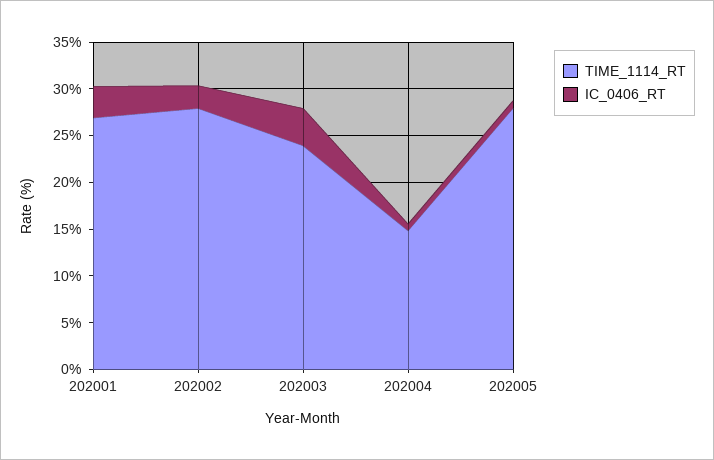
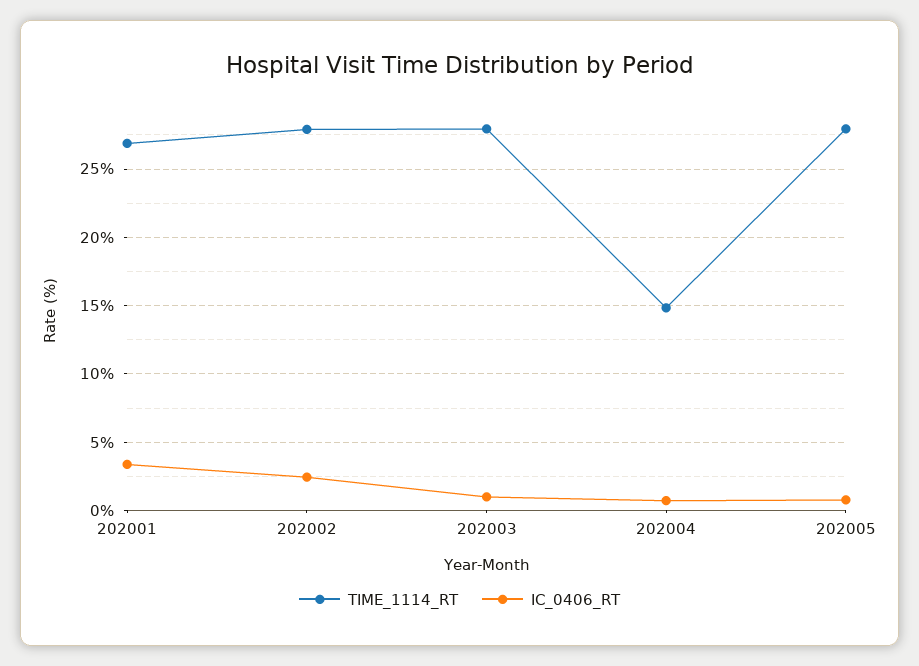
  {
    "TIME_1114_RT": {
      "202001": 27,
      "202002": 28,
-     "202003": 24,
+     "202003": 28,
      "202004": 15,
      "202005": 28
    },
    "IC_0406_RT": {
      "202001": 3.5,
      "202002": 2.5,
-     "202003": 4,
+     "202003": 1,
      "202004": 0.5,
      "202005": 1
    }
  }

